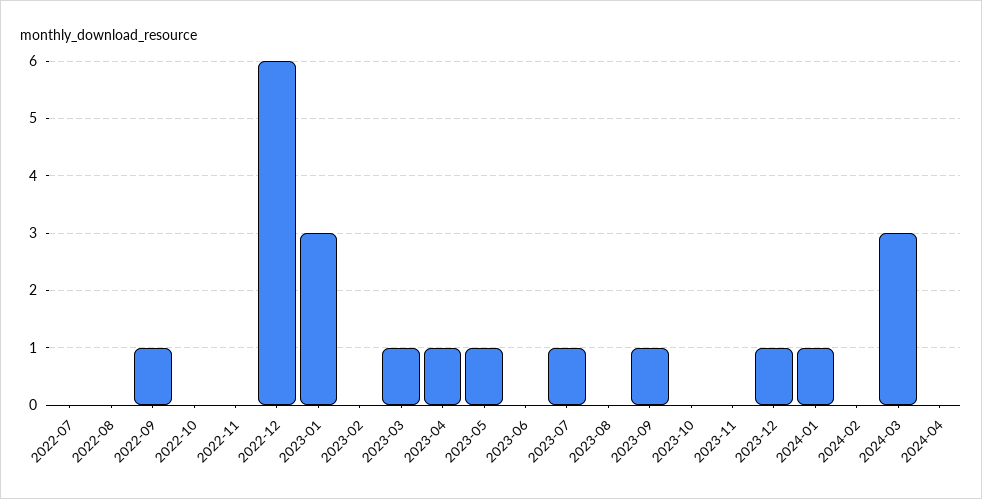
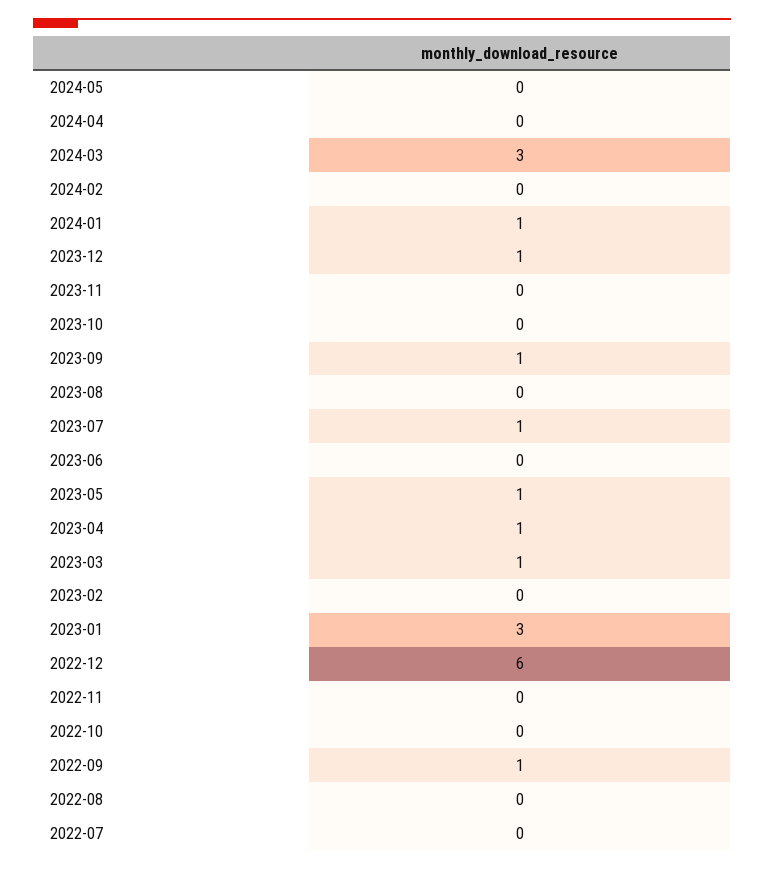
  {
    "2022-07": 0,
    "2022-08": 0,
    "2022-09": 1,
    "2022-10": 0,
    "2022-11": 0,
    "2022-12": 6,
    "2023-01": 3,
    "2023-02": 0,
    "2023-03": 1,
    "2023-04": 1,
    "2023-05": 1,
    "2023-06": 0,
    "2023-07": 1,
    "2023-08": 0,
    "2023-09": 1,
    "2023-10": 0,
    "2023-11": 0,
    "2023-12": 1,
    "2024-01": 1,
    "2024-02": 0,
    "2024-03": 3,
-   "2024-04": 0
+   "2024-04": 0,
+   "2024-05": 0
  }

